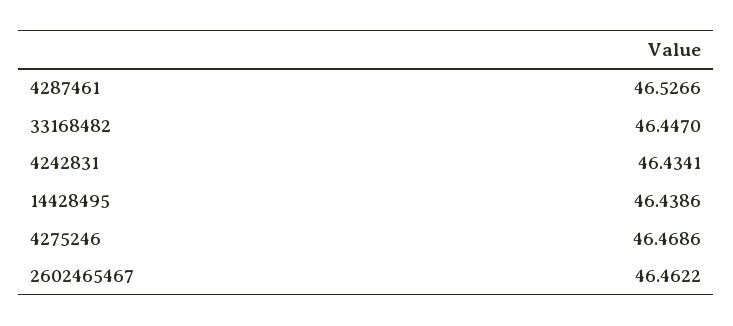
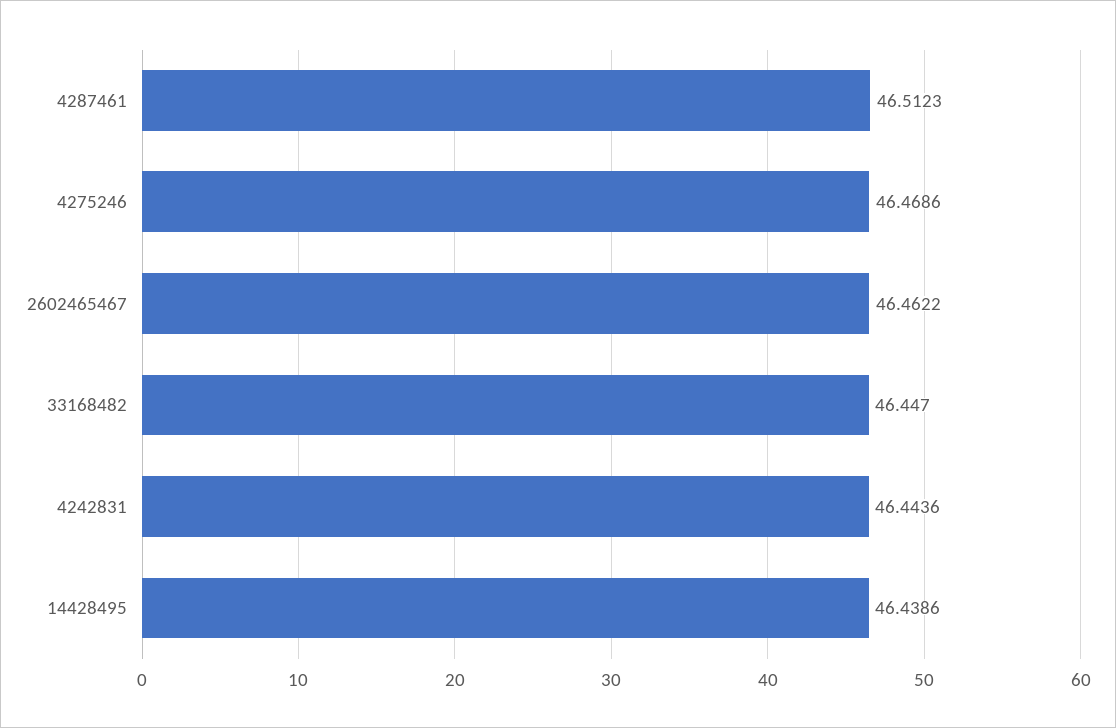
  {
-   "4287461": 46.5266,
+   "4287461": 46.5123,
    "33168482": 46.447,
-   "4242831": 46.4341,
+   "4242831": 46.4436,
    "14428495": 46.4386,
    "4275246": 46.4686,
    "2602465467": 46.4622
  }

